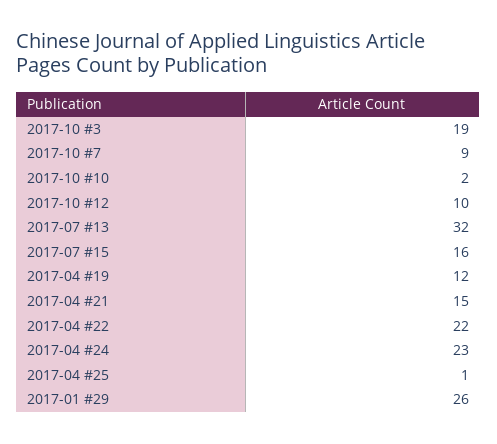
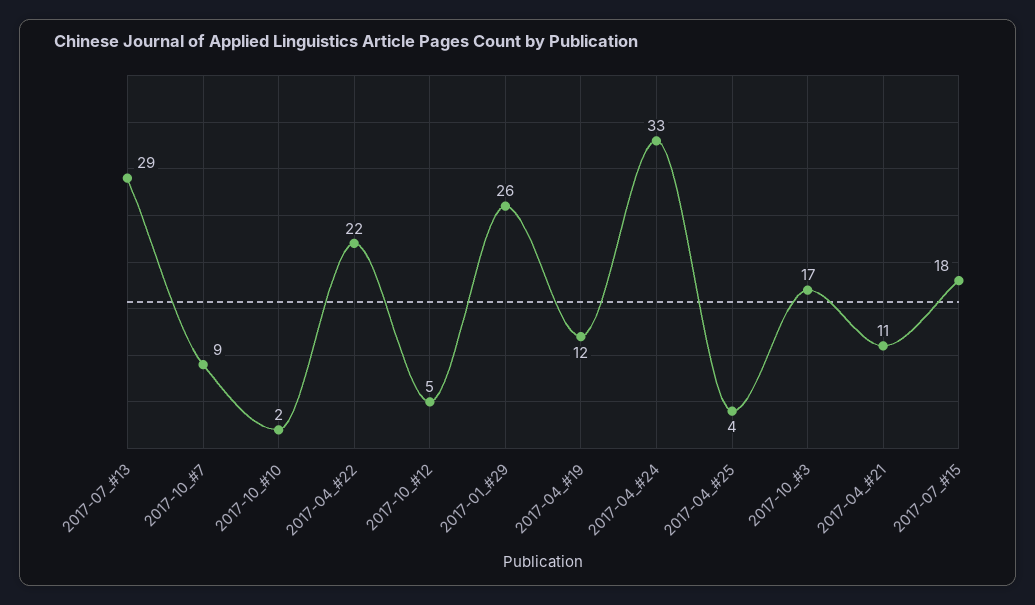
  {
-   "2017-10 #3": 19,
+   "2017-10 #3": 17,
    "2017-10 #7": 9,
    "2017-10 #10": 2,
-   "2017-10 #12": 10,
+   "2017-10 #12": 5,
-   "2017-07 #13": 32,
+   "2017-07 #13": 29,
-   "2017-07 #15": 16,
+   "2017-07 #15": 18,
    "2017-04 #19": 12,
-   "2017-04 #21": 15,
+   "2017-04 #21": 11,
    "2017-04 #22": 22,
-   "2017-04 #24": 23,
+   "2017-04 #24": 33,
-   "2017-04 #25": 1,
+   "2017-04 #25": 4,
    "2017-01 #29": 26
  }

